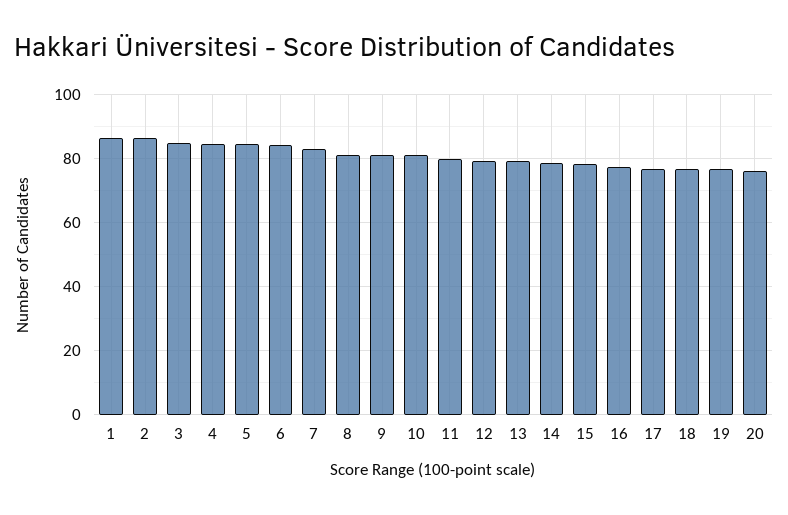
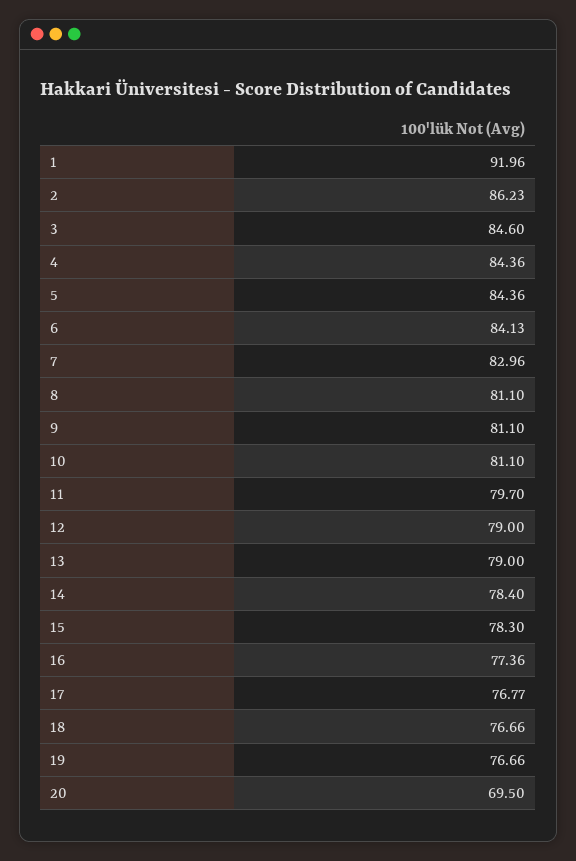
  {
-   "1": 86,
+   "1": 91.96,
    "2": 86.23,
    "3": 84.6,
    "4": 84.36,
    "5": 84.36,
    "6": 84.13,
    "7": 82.96,
    "8": 81.1,
    "9": 81.1,
    "10": 81.1,
    "11": 79.7,
    "12": 79,
    "13": 79,
    "14": 78.4,
    "15": 78.3,
    "16": 77.36,
    "17": 76.77,
    "18": 76.66,
    "19": 76.66,
-   "20": 76
+   "20": 69.5
  }

